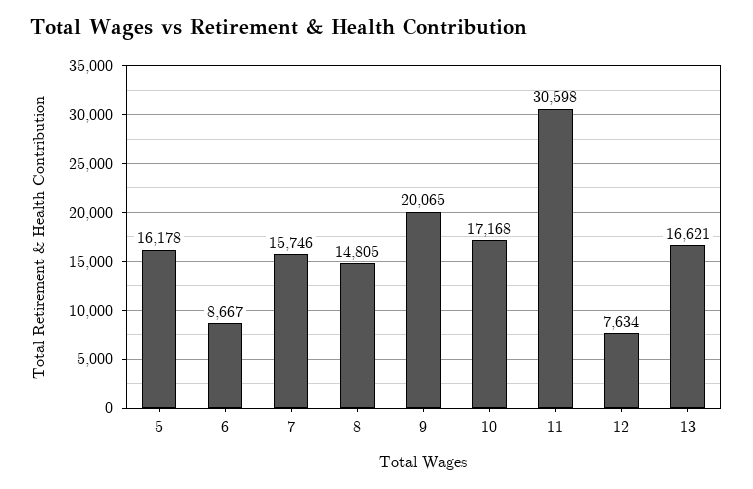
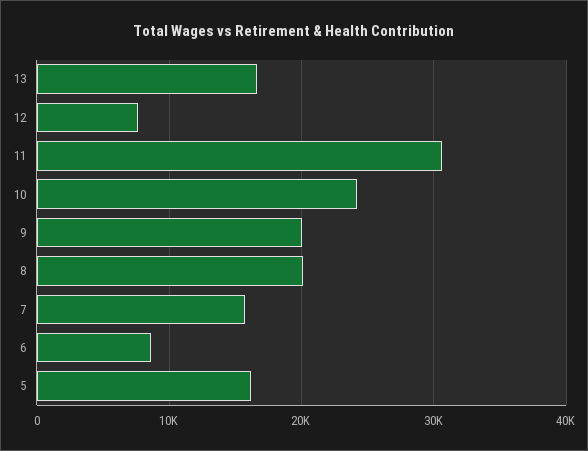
  {
    "5": 16178,
    "6": 8667,
    "7": 15746,
-   "8": 14805,
+   "8": 20000,
    "9": 20065,
-   "10": 17168,
+   "10": 24000,
    "11": 30598,
    "12": 7634,
    "13": 16621
  }

